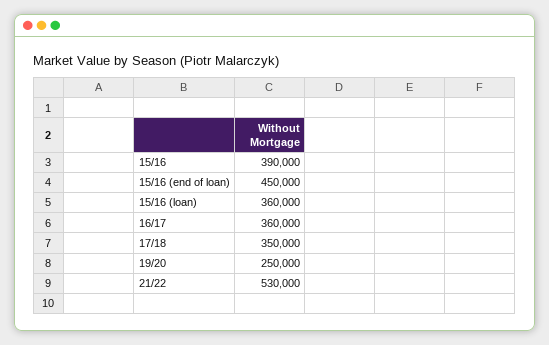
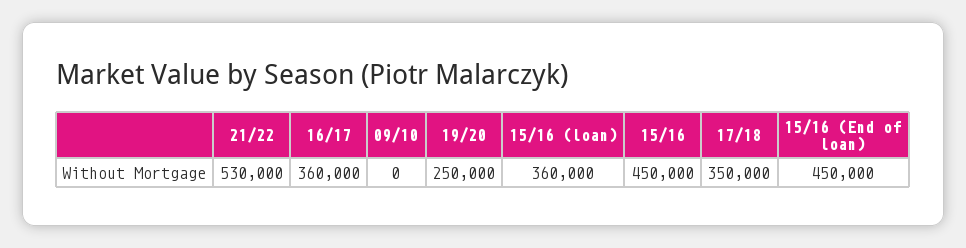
  {
-   "15/16": 390000,
+   "15/16": 450000,
    "15/16 (end of loan)": 450000,
    "15/16 (loan)": 360000,
    "16/17": 360000,
    "17/18": 350000,
    "19/20": 250000,
-   "21/22": 530000
+   "21/22": 530000,
+   "09/10": 0
  }

